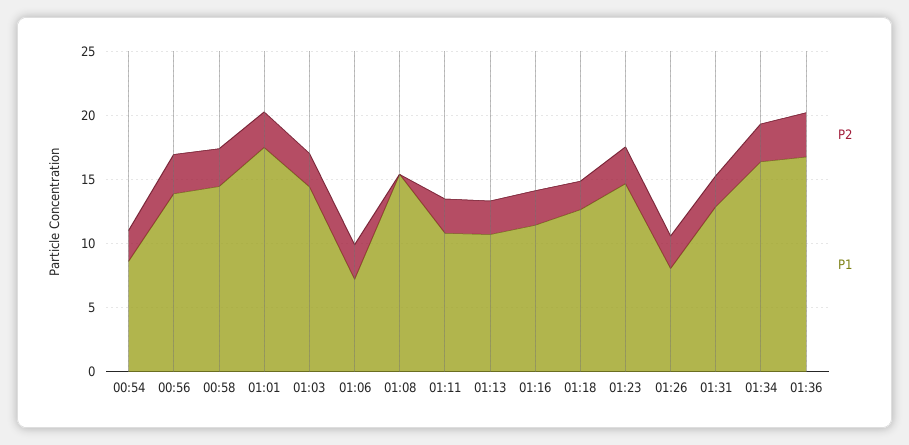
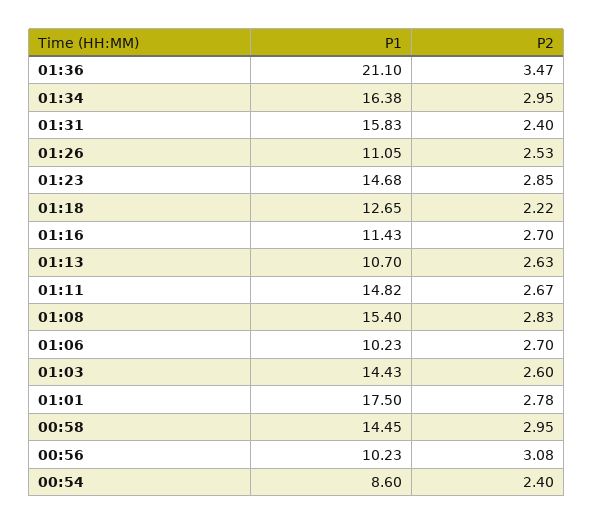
  {
    "P2": {
      "00:54": 2.4,
      "00:56": 3.08,
      "00:58": 2.95,
      "01:01": 2.78,
      "01:03": 2.6,
      "01:06": 2.7,
-     "01:08": 0,
+     "01:08": 2.83,
      "01:11": 2.67,
      "01:13": 2.63,
      "01:16": 2.7,
      "01:18": 2.22,
      "01:23": 2.85,
      "01:26": 2.53,
      "01:31": 2.4,
      "01:34": 2.95,
      "01:36": 3.47
    },
    "P1": {
      "00:54": 8.6,
-     "00:56": 14,
+     "00:56": 10.23,
      "00:58": 14.45,
      "01:01": 17.5,
      "01:03": 14.43,
-     "01:06": 7,
+     "01:06": 10.23,
      "01:08": 15.4,
-     "01:11": 11,
+     "01:11": 14.82,
      "01:13": 10.7,
      "01:16": 11.43,
      "01:18": 12.65,
      "01:23": 14.68,
-     "01:26": 8,
+     "01:26": 11.05,
-     "01:31": 13,
+     "01:31": 15.83,
      "01:34": 16.38,
-     "01:36": 17
+     "01:36": 21.1
    }
  }

